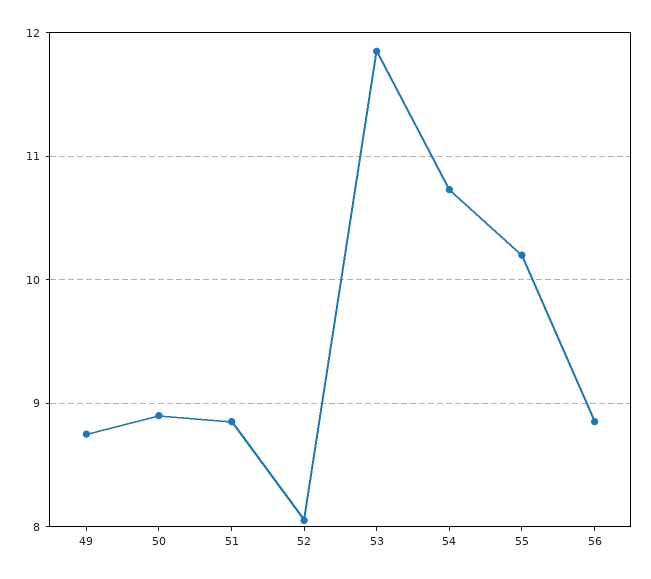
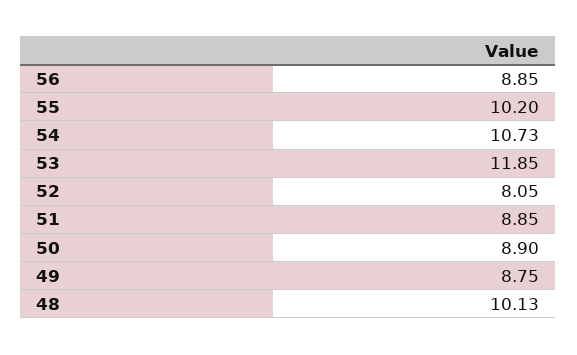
  {
    "49": 8.75,
    "50": 8.9,
    "51": 8.85,
    "52": 8.05,
    "53": 11.85,
    "54": 10.73,
    "55": 10.2,
-   "56": 8.85
+   "56": 8.85,
+   "48": 10.13
  }

